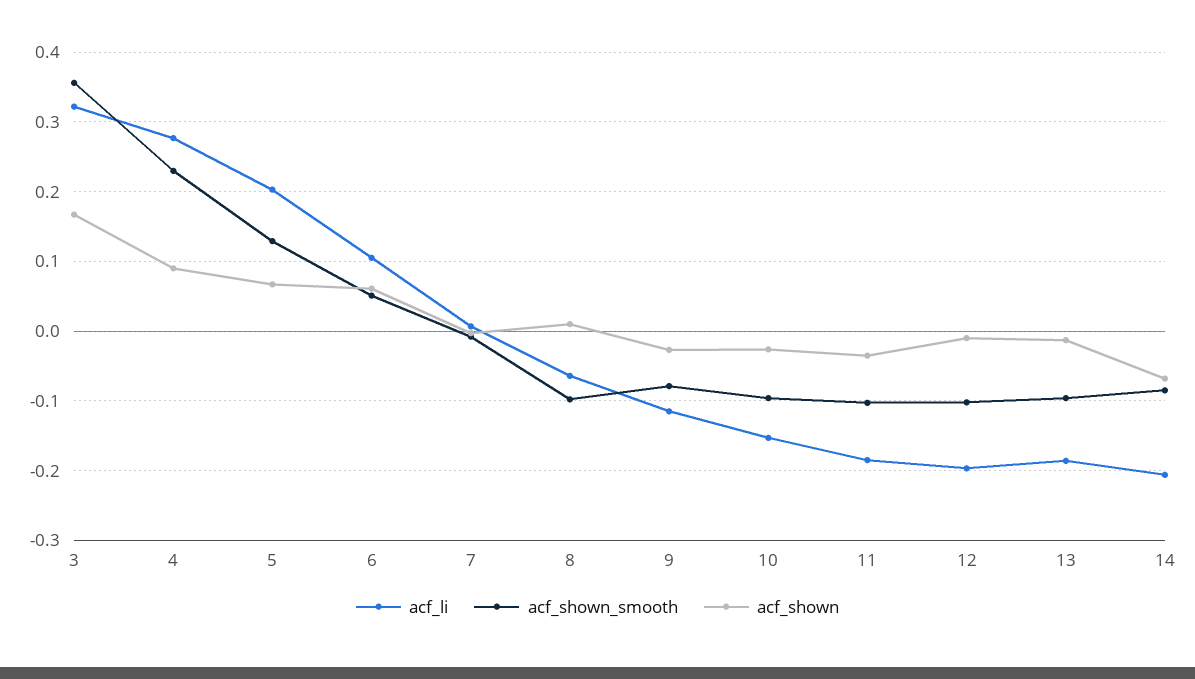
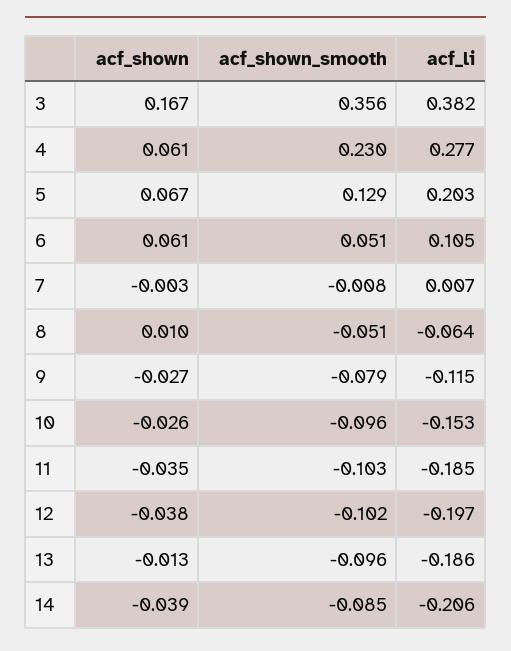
  {
    "acf_li": {
-     "3": 0.32,
+     "3": 0.382,
      "4": 0.277,
      "5": 0.203,
      "6": 0.105,
      "7": 0.007,
      "8": -0.064,
      "9": -0.115,
      "10": -0.153,
      "11": -0.185,
      "12": -0.197,
      "13": -0.186,
      "14": -0.206
    },
    "acf_shown_smooth": {
      "3": 0.356,
      "4": 0.23,
      "5": 0.129,
      "6": 0.051,
      "7": -0.008,
-     "8": -0.1,
+     "8": -0.051,
      "9": -0.079,
      "10": -0.096,
      "11": -0.103,
      "12": -0.102,
      "13": -0.096,
      "14": -0.085
    },
    "acf_shown": {
      "3": 0.167,
-     "4": 0.09,
+     "4": 0.061,
      "5": 0.067,
      "6": 0.061,
      "7": -0.003,
      "8": 0.01,
      "9": -0.027,
      "10": -0.026,
      "11": -0.035,
-     "12": -0.01,
+     "12": -0.038,
      "13": -0.013,
-     "14": -0.07
+     "14": -0.039
    }
  }

